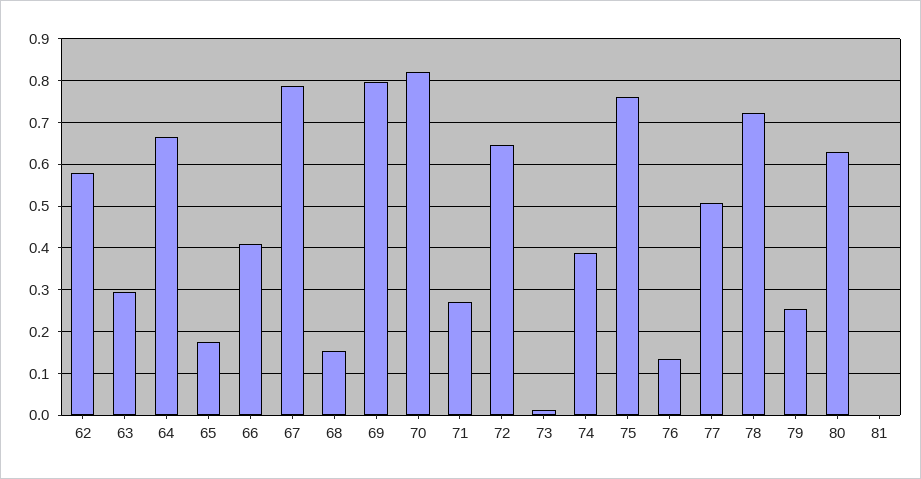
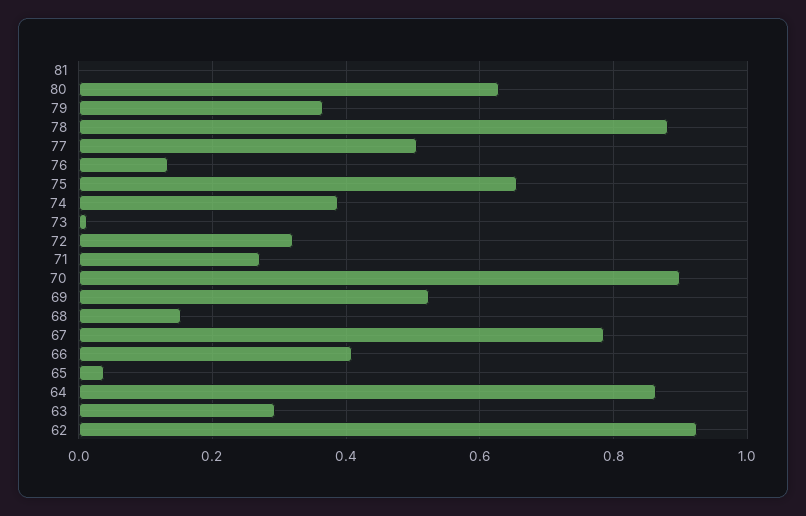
  {
-   "62": 0.58,
+   "62": 0.92,
    "63": 0.3,
-   "64": 0.66,
+   "64": 0.86,
-   "65": 0.18,
+   "65": 0.04,
    "66": 0.4,
    "67": 0.78,
    "68": 0.16,
-   "69": 0.8,
+   "69": 0.52,
-   "70": 0.82,
+   "70": 0.9,
    "71": 0.28,
-   "72": 0.64,
+   "72": 0.32,
    "73": 0.02,
    "74": 0.38,
-   "75": 0.76,
+   "75": 0.66,
    "76": 0.14,
    "77": 0.5,
-   "78": 0.72,
+   "78": 0.88,
-   "79": 0.26,
+   "79": 0.36,
    "80": 0.62,
    "81": 0
  }

